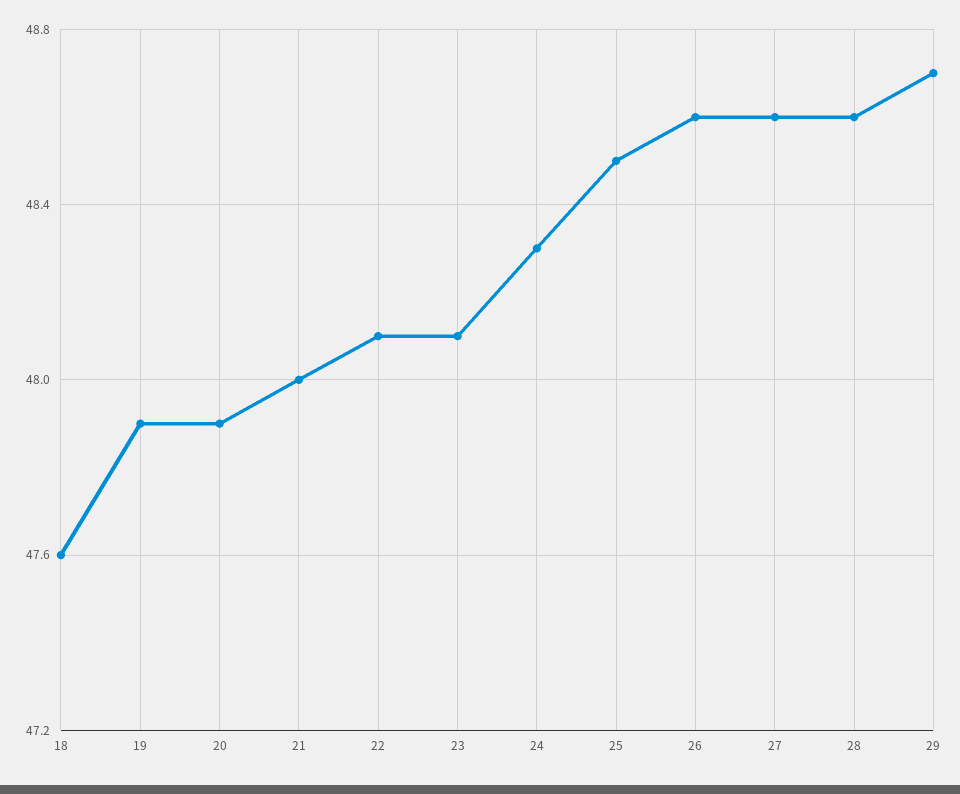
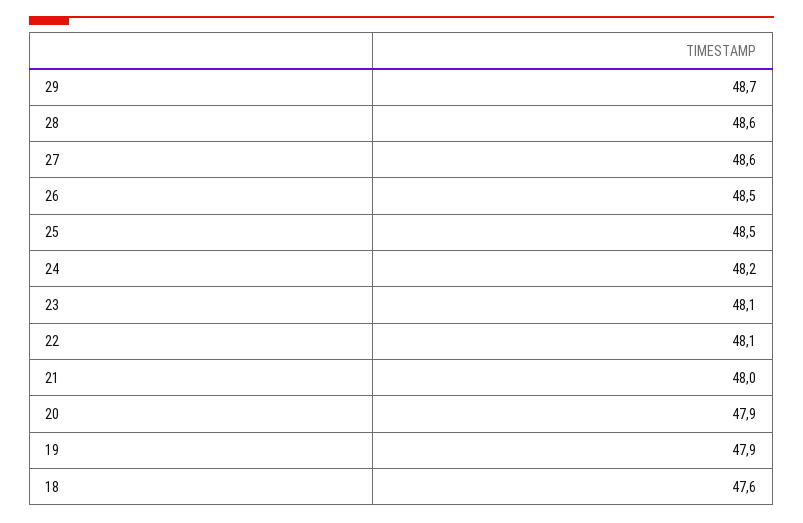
  {
    "18": 47.6,
    "19": 47.9,
    "20": 47.9,
    "21": 48,
    "22": 48.1,
    "23": 48.1,
-   "24": 48.3,
+   "24": 48.2,
    "25": 48.5,
-   "26": 48.6,
+   "26": 48.5,
    "27": 48.6,
    "28": 48.6,
    "29": 48.7
  }

